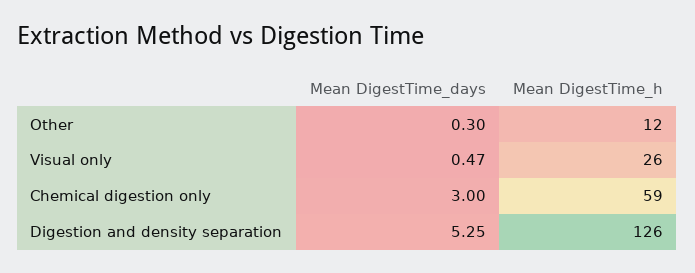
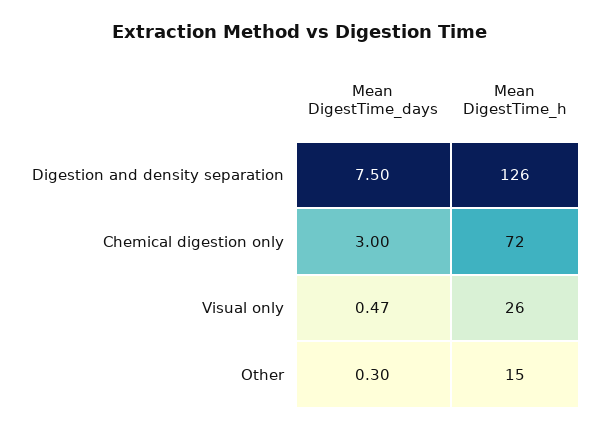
  {
    "Mean DigestTime_days": {
      "Other": 0.3,
      "Visual only": 0.47,
      "Chemical digestion only": 3,
-     "Digestion and density separation": 5.25
+     "Digestion and density separation": 7.5
    },
    "Mean DigestTime_h": {
-     "Other": 12,
+     "Other": 15,
      "Visual only": 26,
-     "Chemical digestion only": 59,
+     "Chemical digestion only": 72,
      "Digestion and density separation": 126
    }
  }

